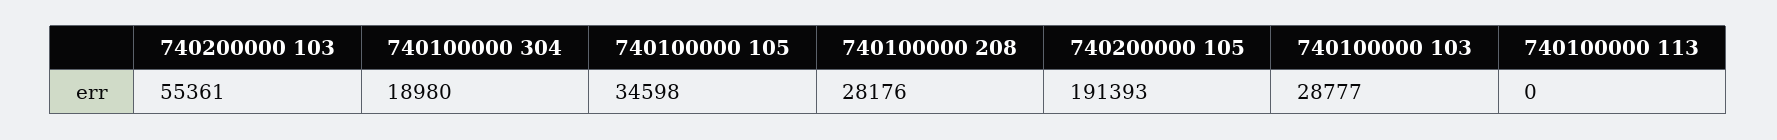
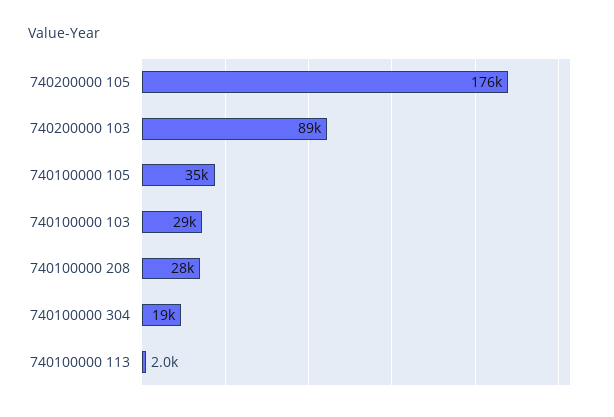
  {
-   "740200000 103": 55361,
+   "740200000 103": 89000,
    "740100000 304": 18980,
    "740100000 105": 34598,
    "740100000 208": 28176,
-   "740200000 105": 191393,
+   "740200000 105": 176000,
    "740100000 103": 28777,
-   "740100000 113": 0
+   "740100000 113": 2000
  }

